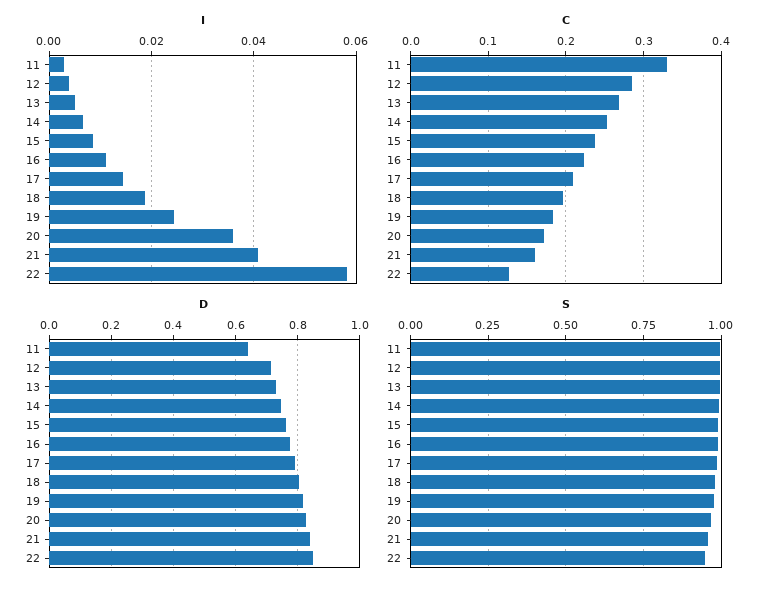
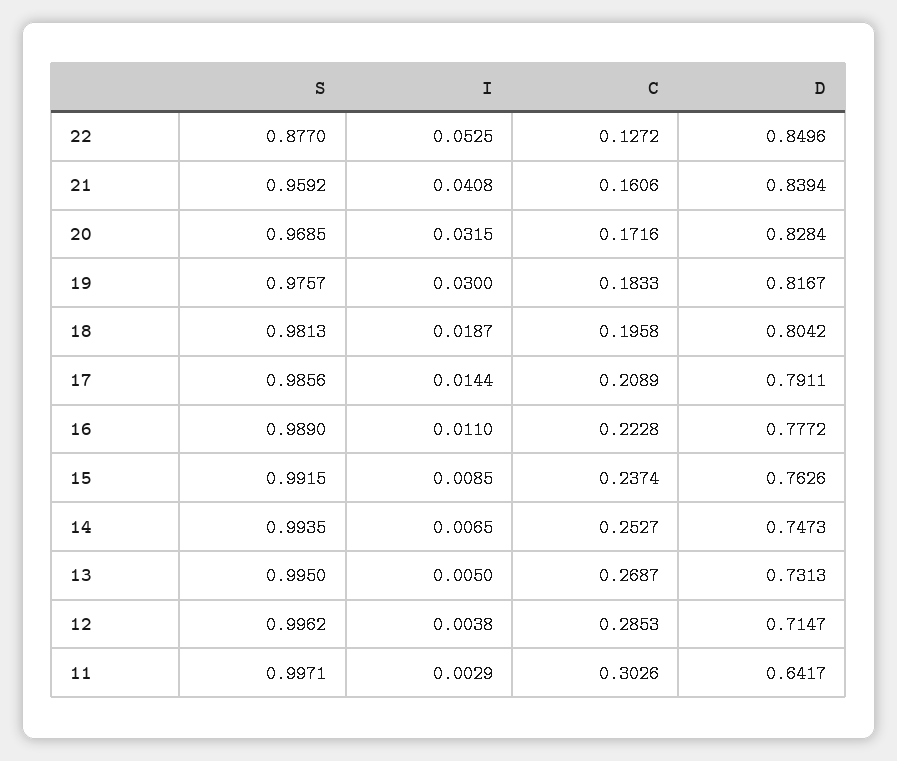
  {
    "I": {
      "11": 0.0029,
      "12": 0.0038,
      "13": 0.005,
      "14": 0.0065,
      "15": 0.0085,
      "16": 0.011,
      "17": 0.0144,
      "18": 0.0187,
-     "19": 0.024,
+     "19": 0.03,
-     "20": 0.036,
+     "20": 0.0315,
      "21": 0.0408,
-     "22": 0.058
+     "22": 0.0525
    },
    "C": {
-     "11": 0.33,
+     "11": 0.3026,
      "12": 0.2853,
      "13": 0.2687,
      "14": 0.2527,
      "15": 0.2374,
      "16": 0.2228,
      "17": 0.2089,
      "18": 0.1958,
      "19": 0.1833,
      "20": 0.1716,
      "21": 0.1606,
      "22": 0.1272
    },
    "D": {
      "11": 0.6417,
      "12": 0.7147,
      "13": 0.7313,
      "14": 0.7473,
      "15": 0.7626,
      "16": 0.7772,
      "17": 0.7911,
      "18": 0.8042,
      "19": 0.8167,
      "20": 0.8284,
      "21": 0.8394,
      "22": 0.8496
    },
    "S": {
      "11": 0.9971,
      "12": 0.9962,
      "13": 0.995,
      "14": 0.9935,
      "15": 0.9915,
      "16": 0.989,
      "17": 0.9856,
      "18": 0.9813,
      "19": 0.9757,
      "20": 0.9685,
      "21": 0.9592,
-     "22": 0.95
+     "22": 0.877
    }
  }

